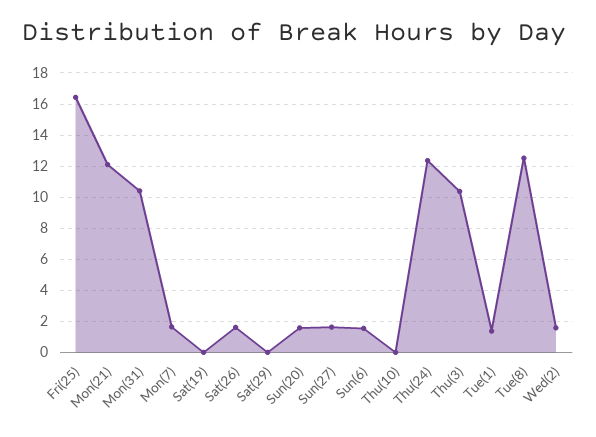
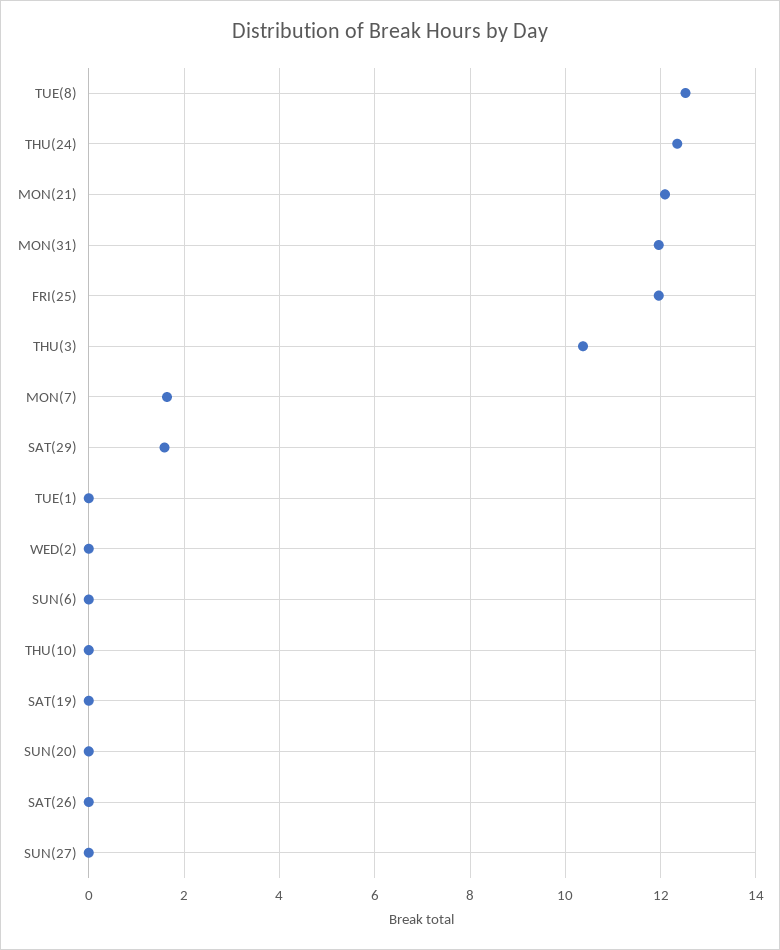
  {
-   "Fri(25)": 16.5,
+   "Fri(25)": 12,
    "Mon(21)": 12,
-   "Mon(31)": 10.5,
+   "Mon(31)": 12,
    "Mon(7)": 1.6,
    "Sat(19)": 0,
-   "Sat(26)": 1.5,
+   "Sat(26)": 0,
-   "Sat(29)": 0,
+   "Sat(29)": 1.6,
-   "Sun(20)": 1.5,
+   "Sun(20)": 0,
-   "Sun(27)": 1.5,
+   "Sun(27)": 0,
-   "Sun(6)": 1.5,
+   "Sun(6)": 0,
    "Thu(10)": 0,
    "Thu(24)": 12.4,
    "Thu(3)": 10.4,
-   "Tue(1)": 1.5,
+   "Tue(1)": 0,
    "Tue(8)": 12.6,
-   "Wed(2)": 1.5
+   "Wed(2)": 0
  }

